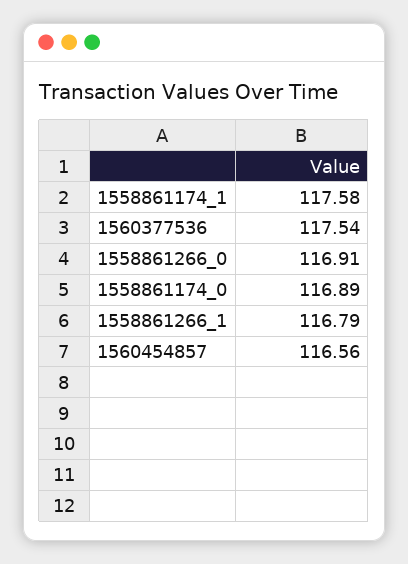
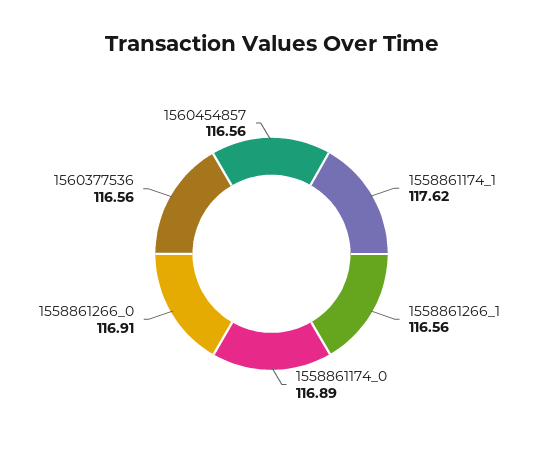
  {
-   "1558861174_1": 117.58,
+   "1558861174_1": 117.62,
-   "1560377536": 117.54,
+   "1560377536": 116.56,
    "1558861266_0": 116.91,
    "1558861174_0": 116.89,
-   "1558861266_1": 116.79,
+   "1558861266_1": 116.56,
    "1560454857": 116.56
  }

